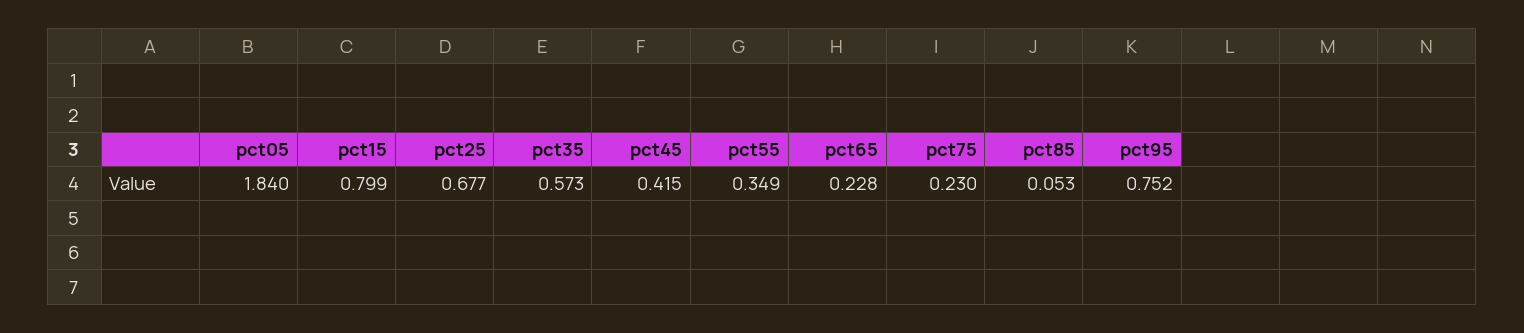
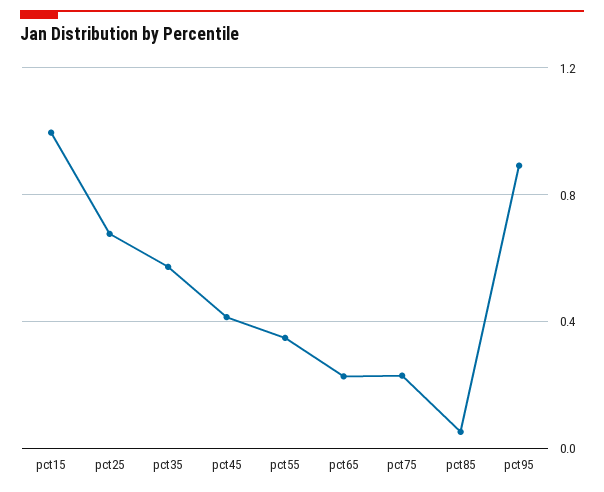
  {
-   "pct05": 1.84,
-   "pct15": 0.799,
+   "pct15": 1,
    "pct25": 0.677,
    "pct35": 0.573,
    "pct45": 0.415,
    "pct55": 0.349,
    "pct65": 0.228,
    "pct75": 0.23,
    "pct85": 0.053,
-   "pct95": 0.752
+   "pct95": 0.9
  }

